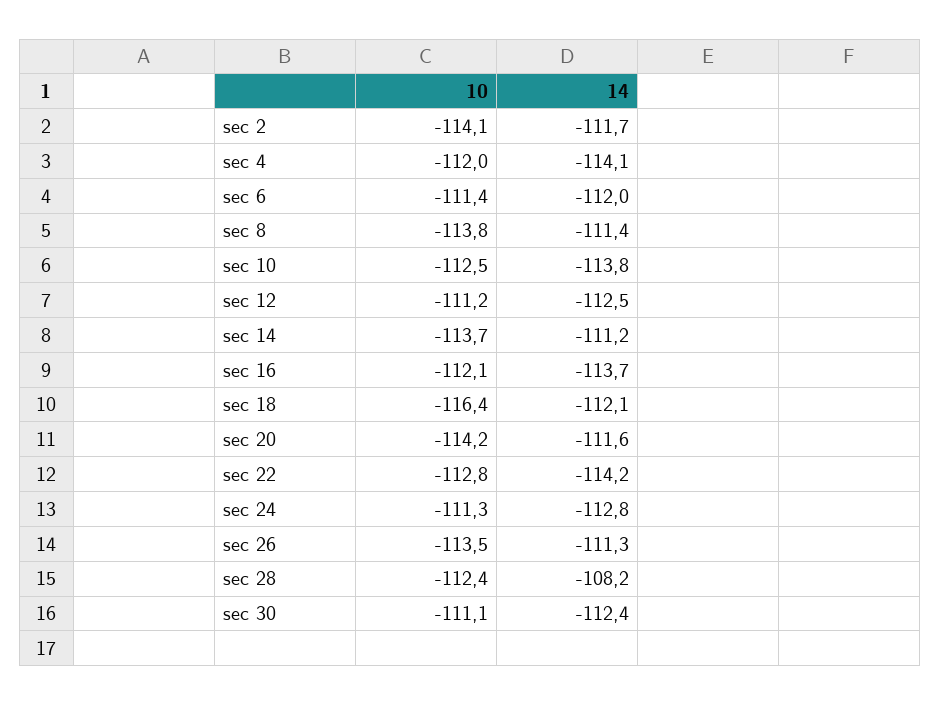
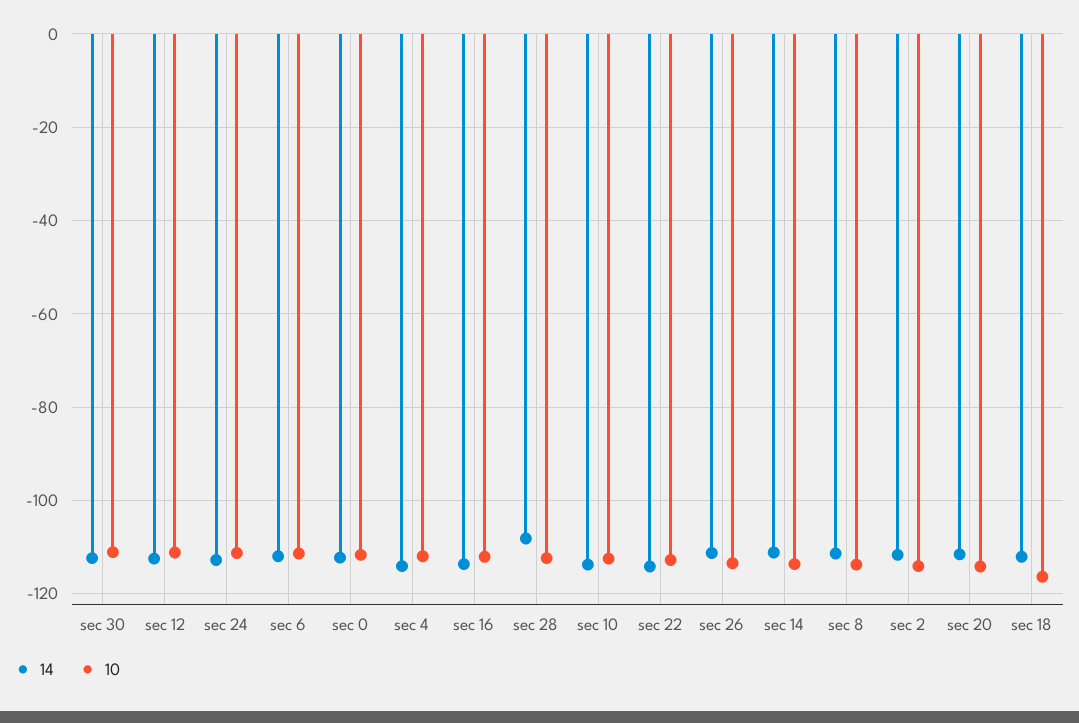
  {
    "10": {
      "sec 2": -114.1,
      "sec 4": -112,
      "sec 6": -111.4,
      "sec 8": -113.8,
      "sec 10": -112.5,
      "sec 12": -111.2,
      "sec 14": -113.7,
      "sec 16": -112.1,
      "sec 18": -116.4,
      "sec 20": -114.2,
      "sec 22": -112.8,
      "sec 24": -111.3,
      "sec 26": -113.5,
      "sec 28": -112.4,
-     "sec 30": -111.1
+     "sec 30": -111.1,
+     "sec 0": -112
    },
    "14": {
      "sec 2": -111.7,
      "sec 4": -114.1,
      "sec 6": -112,
      "sec 8": -111.4,
      "sec 10": -113.8,
      "sec 12": -112.5,
      "sec 14": -111.2,
      "sec 16": -113.7,
      "sec 18": -112.1,
      "sec 20": -111.6,
      "sec 22": -114.2,
      "sec 24": -112.8,
      "sec 26": -111.3,
      "sec 28": -108.2,
-     "sec 30": -112.4
+     "sec 30": -112.4,
+     "sec 0": -112
    }
  }

